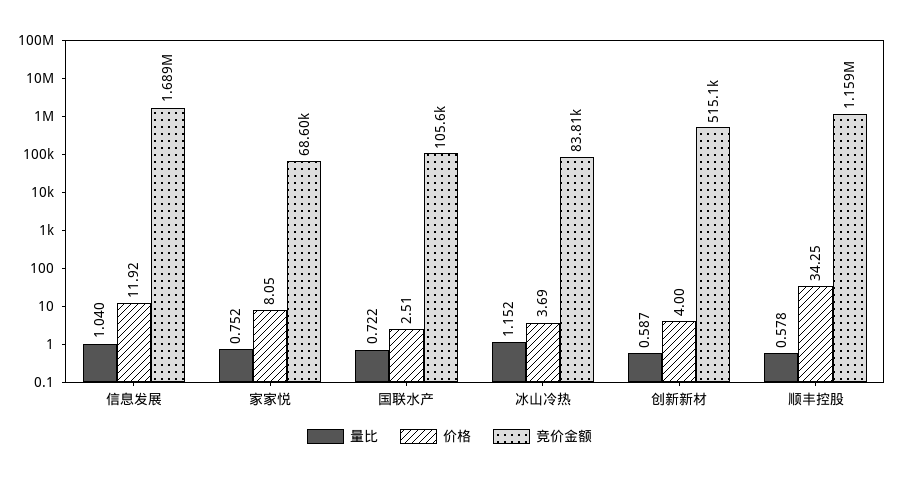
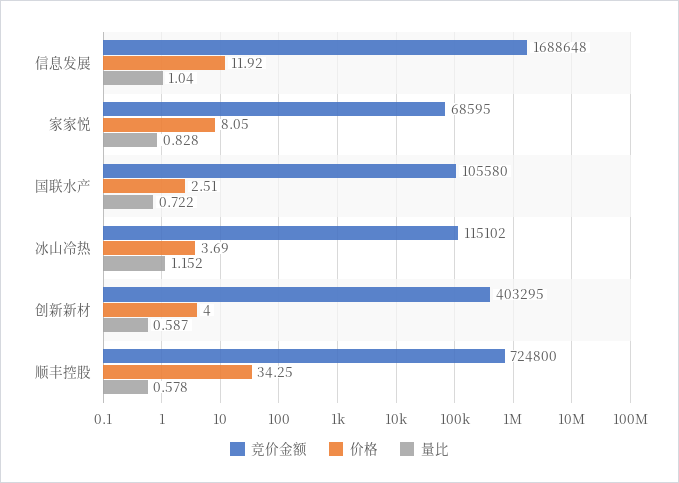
  {
    "量比": {
      "信息发展": 1.04,
-     "家家悦": 0.752,
+     "家家悦": 0.828,
      "国联水产": 0.722,
      "冰山冷热": 1.152,
      "创新新材": 0.587,
      "顺丰控股": 0.578
    },
    "价格": {
      "信息发展": 11.92,
      "家家悦": 8.05,
      "国联水产": 2.51,
      "冰山冷热": 3.69,
      "创新新材": 4,
      "顺丰控股": 34.25
    },
    "竞价金额": {
      "信息发展": 1688648,
      "家家悦": 68595,
      "国联水产": 105580,
-     "冰山冷热": 83810,
+     "冰山冷热": 115102,
-     "创新新材": 515100,
+     "创新新材": 403295,
-     "顺丰控股": 1159000
+     "顺丰控股": 724800
    }
  }

